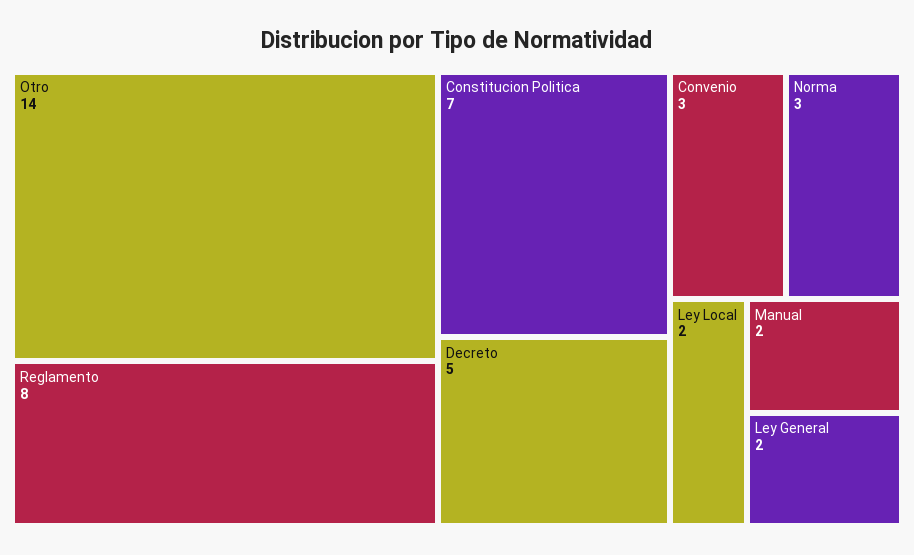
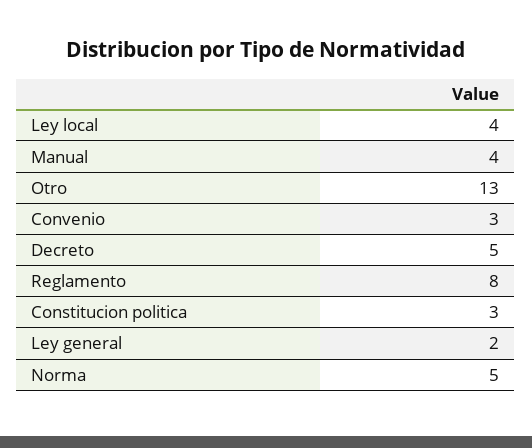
  {
-   "Otro": 14,
+   "Otro": 13,
    "Reglamento": 8,
-   "Constitucion Politica": 7,
+   "Constitucion Politica": 3,
    "Decreto": 5,
    "Convenio": 3,
-   "Norma": 3,
+   "Norma": 5,
-   "Ley Local": 2,
+   "Ley Local": 4,
-   "Manual": 2,
+   "Manual": 4,
    "Ley General": 2
  }

